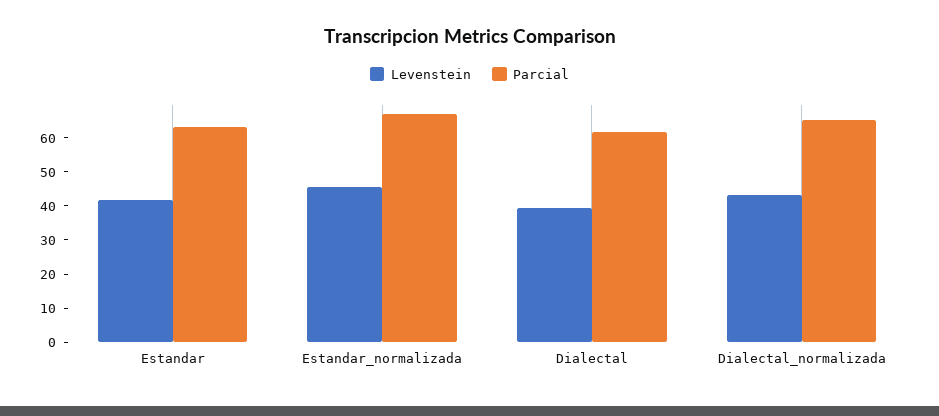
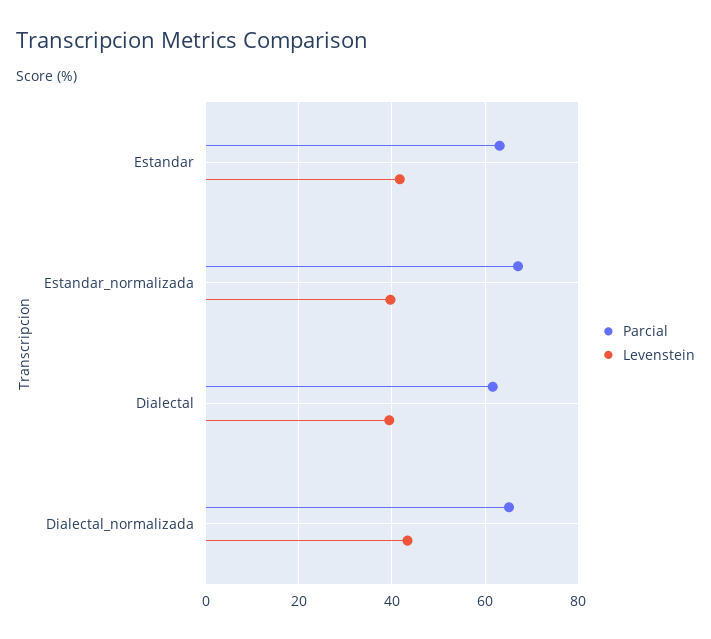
  {
    "Levenstein": {
      "Estandar": 42,
-     "Estandar_normalizada": 45,
+     "Estandar_normalizada": 40,
      "Dialectal": 40,
      "Dialectal_normalizada": 44
    },
    "Parcial": {
      "Estandar": 64,
      "Estandar_normalizada": 68,
      "Dialectal": 62,
      "Dialectal_normalizada": 66
    }
  }

